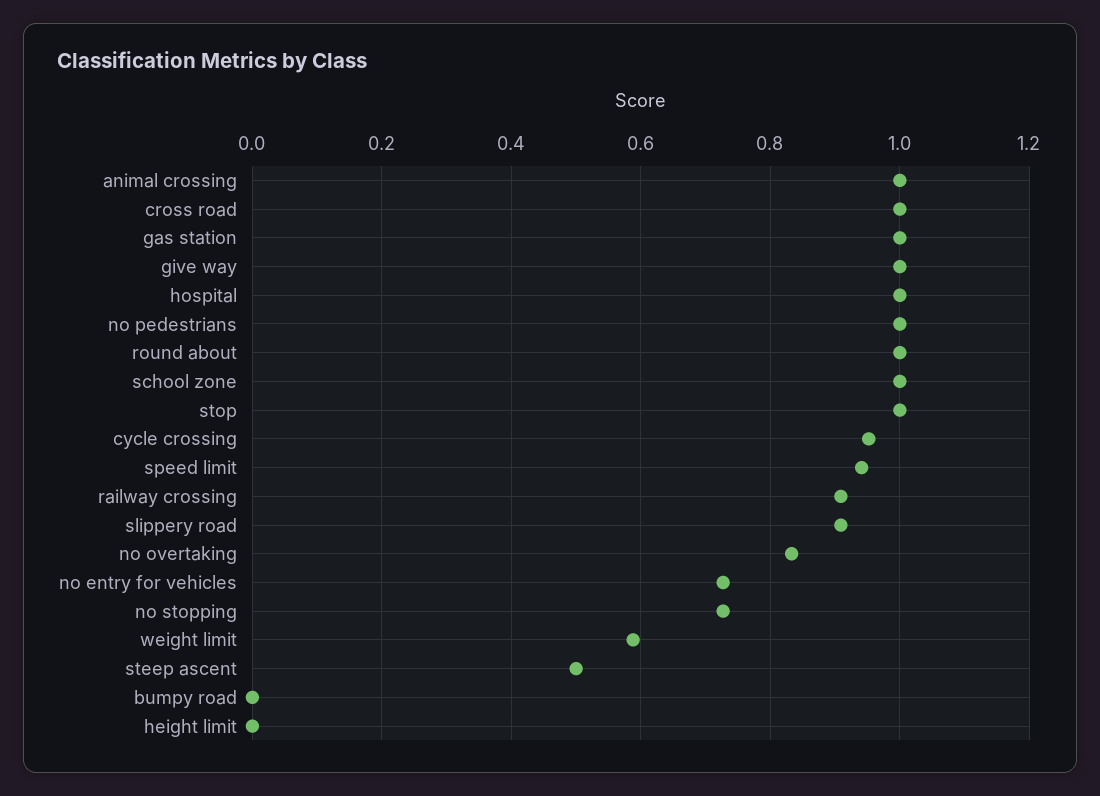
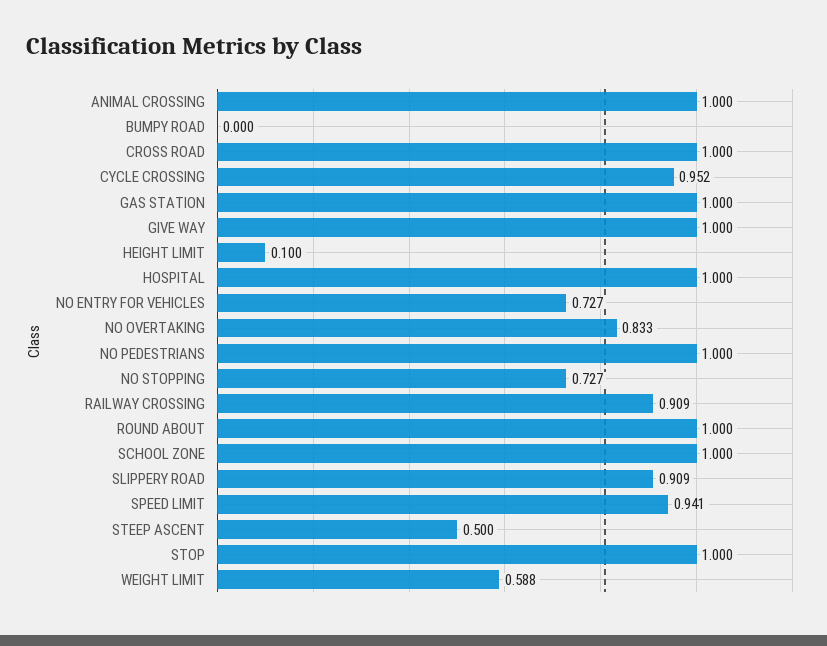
  {
    "animal crossing": 1,
    "cross road": 1,
    "gas station": 1,
    "give way": 1,
    "hospital": 1,
    "no pedestrians": 1,
    "round about": 1,
    "school zone": 1,
    "stop": 1,
    "cycle crossing": 0.952,
    "speed limit": 0.941,
    "railway crossing": 0.909,
    "slippery road": 0.909,
    "no overtaking": 0.833,
    "no entry for vehicles": 0.727,
    "no stopping": 0.727,
    "weight limit": 0.588,
    "steep ascent": 0.5,
    "bumpy road": 0,
-   "height limit": 0
+   "height limit": 0.1
  }

